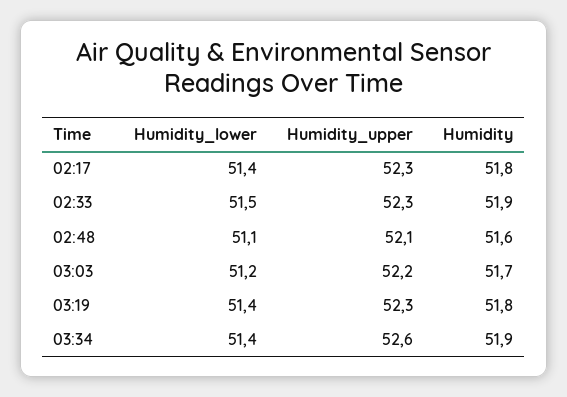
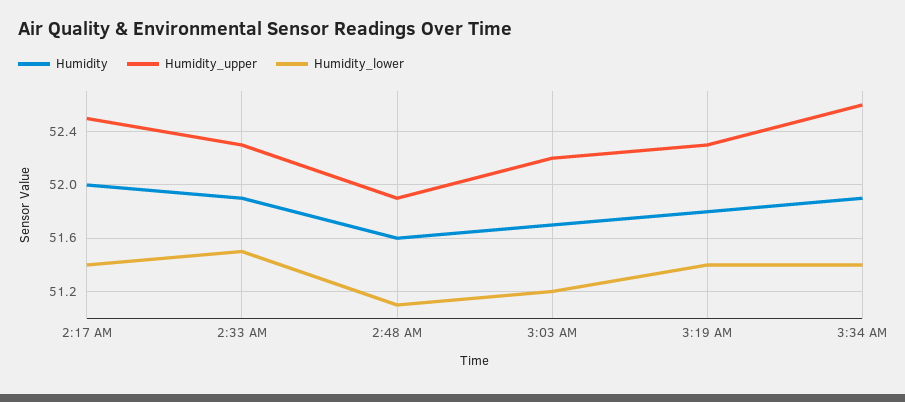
  {
    "Humidity_lower": {
      "02:17": 51.4,
      "02:33": 51.5,
      "02:48": 51.1,
      "03:03": 51.2,
      "03:19": 51.4,
      "03:34": 51.4
    },
    "Humidity_upper": {
-     "02:17": 52.3,
+     "02:17": 52.5,
      "02:33": 52.3,
-     "02:48": 52.1,
+     "02:48": 51.9,
      "03:03": 52.2,
      "03:19": 52.3,
      "03:34": 52.6
    },
    "Humidity": {
-     "02:17": 51.8,
+     "02:17": 52,
      "02:33": 51.9,
      "02:48": 51.6,
      "03:03": 51.7,
      "03:19": 51.8,
      "03:34": 51.9
    }
  }

